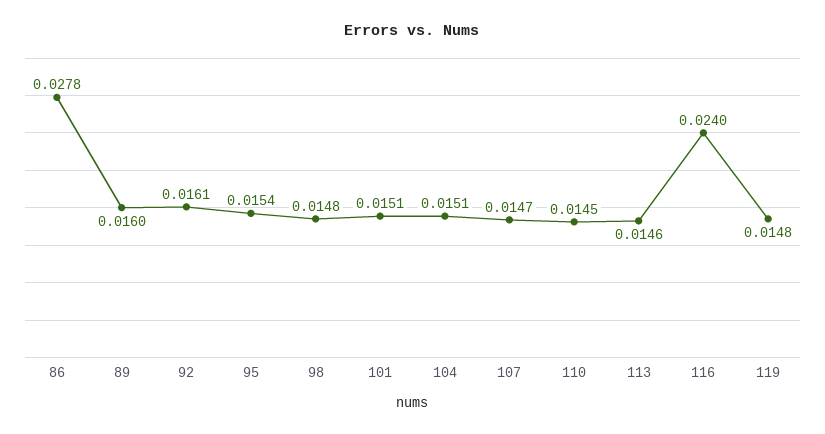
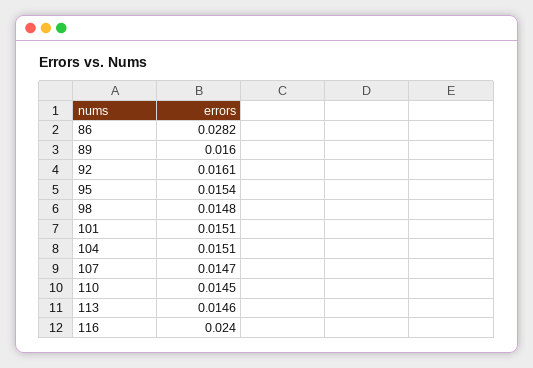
  {
-   "86": 0.0278,
+   "86": 0.0282,
    "89": 0.016,
    "92": 0.0161,
    "95": 0.0154,
    "98": 0.0148,
    "101": 0.0151,
    "104": 0.0151,
    "107": 0.0147,
    "110": 0.0145,
    "113": 0.0146,
-   "116": 0.024,
+   "116": 0.024
-   "119": 0.0148
  }

